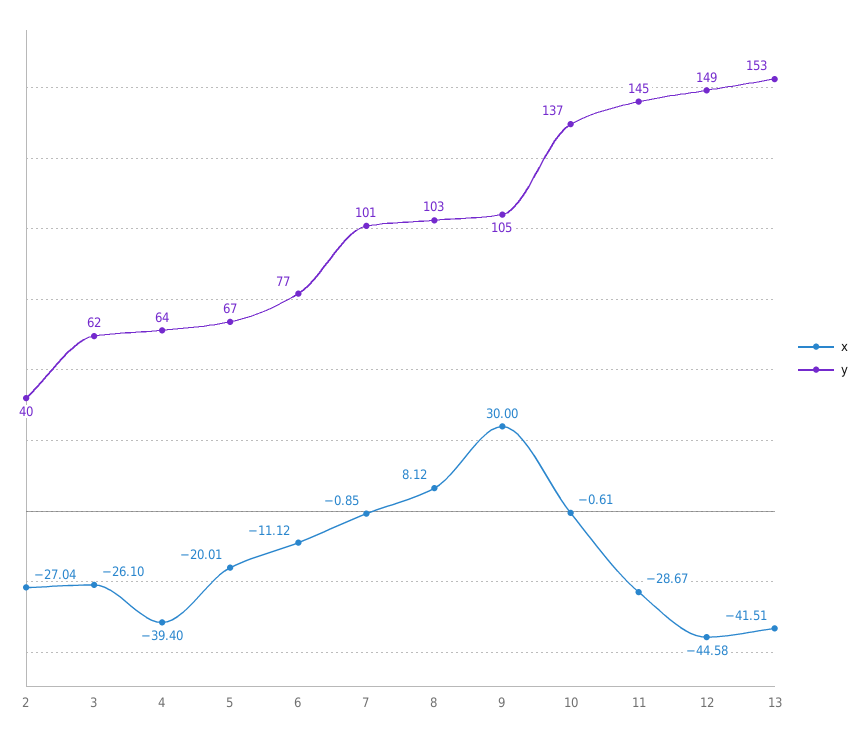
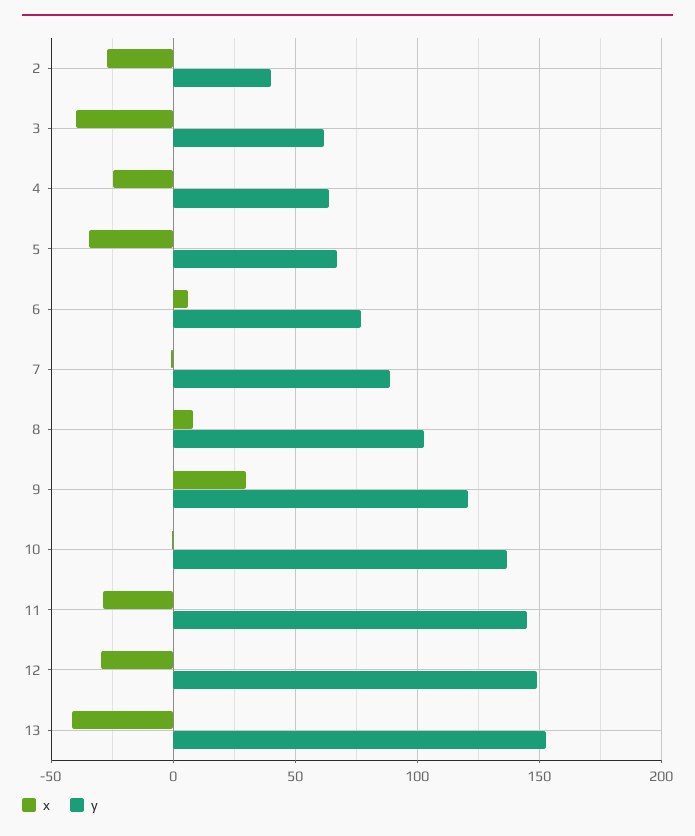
  {
    "x": {
      "2": -27.04,
-     "3": -26.1,
+     "3": -40,
-     "4": -39.4,
+     "4": -25,
-     "5": -20.01,
+     "5": -35,
-     "6": -11.12,
+     "6": 5,
      "7": -0.85,
      "8": 8.12,
      "9": 30,
      "10": -0.61,
      "11": -28.67,
-     "12": -44.58,
+     "12": -30,
      "13": -41.51
    },
    "y": {
      "2": 40,
      "3": 62,
      "4": 64,
      "5": 67,
      "6": 77,
-     "7": 101,
+     "7": 90,
      "8": 103,
-     "9": 105,
+     "9": 120,
      "10": 137,
      "11": 145,
      "12": 149,
      "13": 153
    }
  }

